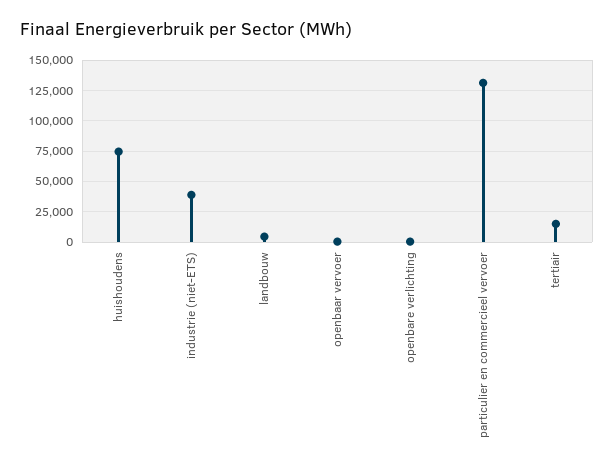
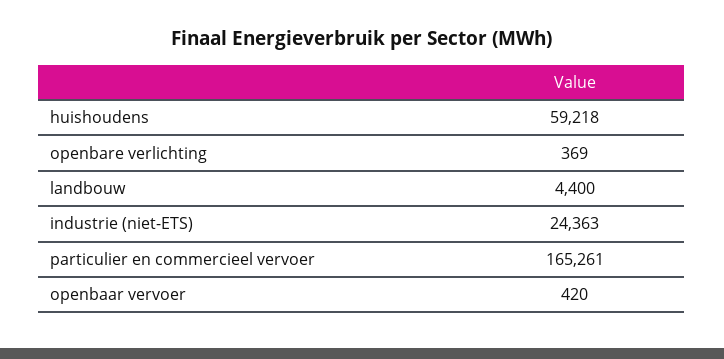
  {
-   "huishoudens": 75000,
+   "huishoudens": 59218,
-   "industrie (niet-ETS)": 40000,
+   "industrie (niet-ETS)": 24363,
    "landbouw": 4400,
    "openbaar vervoer": 420,
    "openbare verlichting": 369,
-   "particulier en commercieel vervoer": 130000,
+   "particulier en commercieel vervoer": 165261
-   "tertiair": 15000
  }

